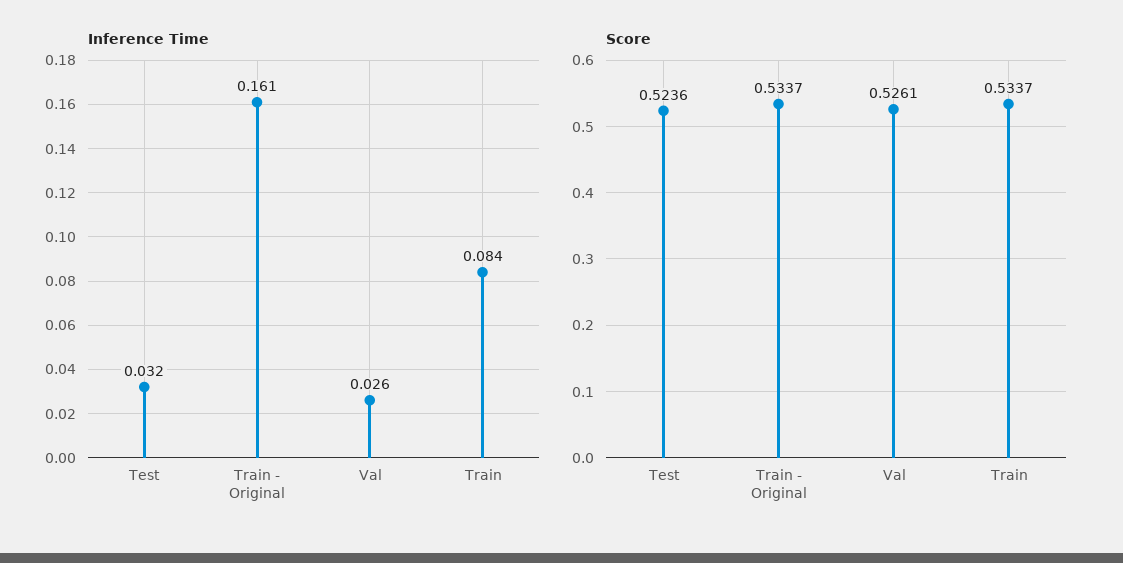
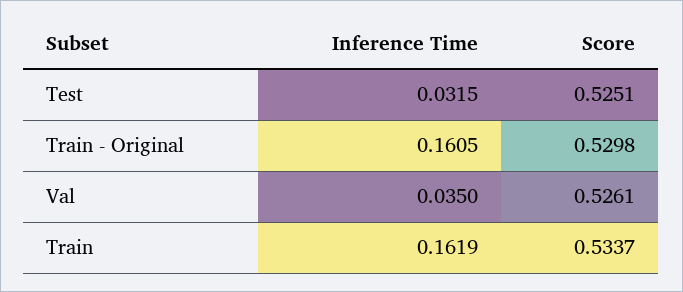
  {
    "Inference Time": {
      "Test": 0.0315,
      "Train - Original": 0.1605,
-     "Val": 0.026,
+     "Val": 0.035,
-     "Train": 0.084
+     "Train": 0.1619
    },
    "Score": {
-     "Test": 0.5236,
+     "Test": 0.5251,
-     "Train - Original": 0.5337,
+     "Train - Original": 0.5298,
      "Val": 0.5261,
      "Train": 0.5337
    }
  }

